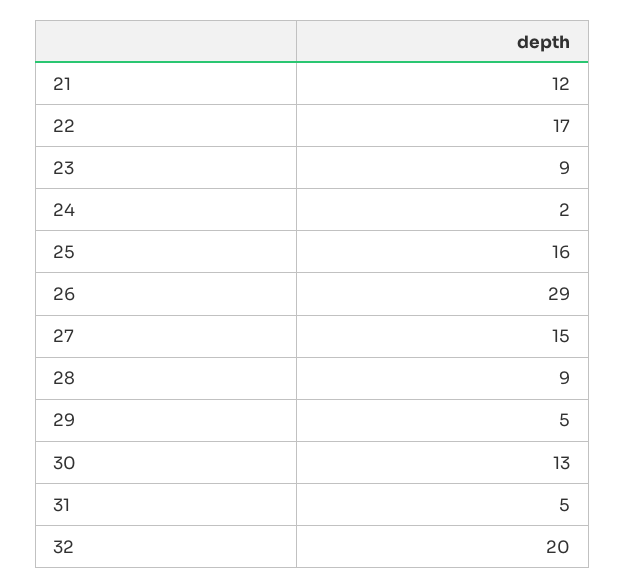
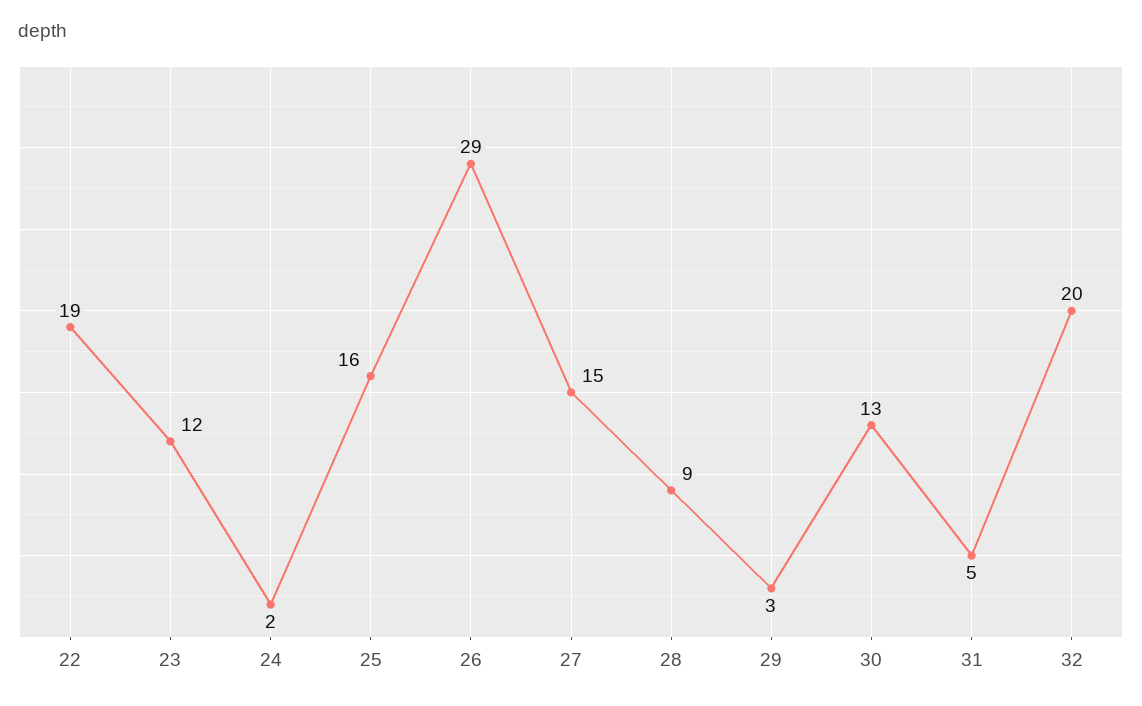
  {
-   "21": 12,
-   "22": 17,
+   "22": 19,
-   "23": 9,
+   "23": 12,
    "24": 2,
    "25": 16,
    "26": 29,
    "27": 15,
    "28": 9,
-   "29": 5,
+   "29": 3,
    "30": 13,
    "31": 5,
    "32": 20
  }

